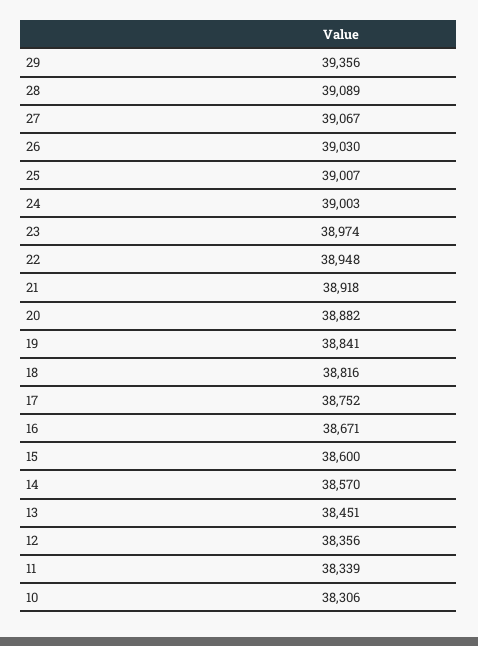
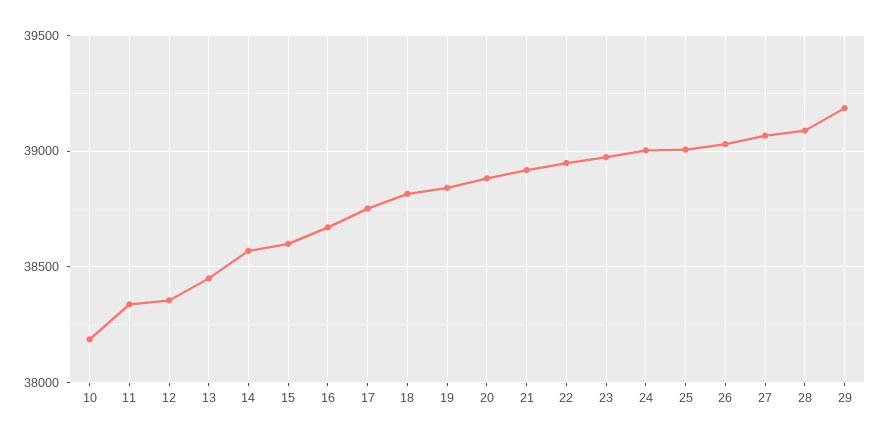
  {
-   "29": 39356,
+   "29": 39200,
    "28": 39089,
    "27": 39067,
    "26": 39030,
    "25": 39007,
    "24": 39003,
    "23": 38974,
    "22": 38948,
    "21": 38918,
    "20": 38882,
    "19": 38841,
    "18": 38816,
    "17": 38752,
    "16": 38671,
    "15": 38600,
    "14": 38570,
    "13": 38451,
    "12": 38356,
    "11": 38339,
-   "10": 38306
+   "10": 38200
  }

